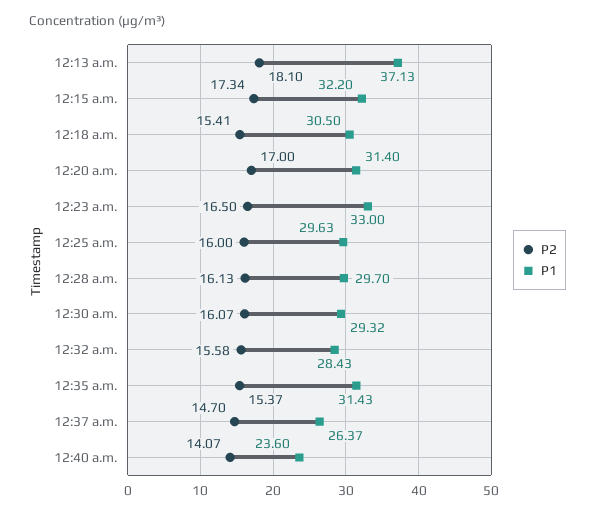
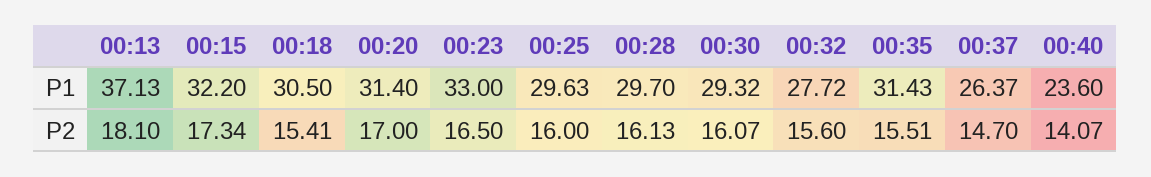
  {
    "P2": {
      "12:13 a.m.": 18.1,
      "12:15 a.m.": 17.34,
      "12:18 a.m.": 15.41,
      "12:20 a.m.": 17,
      "12:23 a.m.": 16.5,
      "12:25 a.m.": 16,
      "12:28 a.m.": 16.13,
      "12:30 a.m.": 16.07,
-     "12:32 a.m.": 15.58,
+     "12:32 a.m.": 15.6,
-     "12:35 a.m.": 15.37,
+     "12:35 a.m.": 15.51,
      "12:37 a.m.": 14.7,
      "12:40 a.m.": 14.07
    },
    "P1": {
      "12:13 a.m.": 37.13,
      "12:15 a.m.": 32.2,
      "12:18 a.m.": 30.5,
      "12:20 a.m.": 31.4,
      "12:23 a.m.": 33,
      "12:25 a.m.": 29.63,
      "12:28 a.m.": 29.7,
      "12:30 a.m.": 29.32,
-     "12:32 a.m.": 28.43,
+     "12:32 a.m.": 27.72,
      "12:35 a.m.": 31.43,
      "12:37 a.m.": 26.37,
      "12:40 a.m.": 23.6
    }
  }

